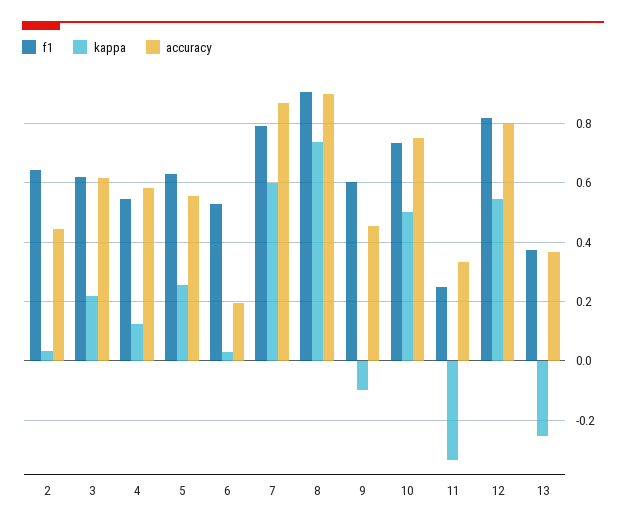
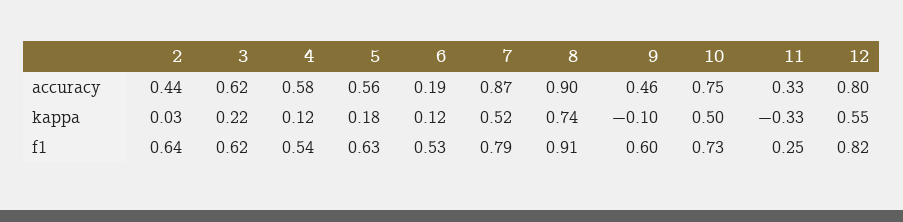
  {
    "f1": {
      "2": 0.64,
      "3": 0.62,
      "4": 0.54,
      "5": 0.63,
      "6": 0.53,
      "7": 0.79,
      "8": 0.91,
      "9": 0.6,
      "10": 0.73,
      "11": 0.25,
-     "12": 0.82,
+     "12": 0.82
-     "13": 0.375
    },
    "kappa": {
      "2": 0.03,
      "3": 0.22,
      "4": 0.12,
-     "5": 0.25,
+     "5": 0.18,
-     "6": 0.025,
+     "6": 0.12,
-     "7": 0.6,
+     "7": 0.52,
      "8": 0.74,
      "9": -0.1,
      "10": 0.5,
      "11": -0.33,
-     "12": 0.55,
+     "12": 0.55
-     "13": -0.25
    },
    "accuracy": {
      "2": 0.44,
      "3": 0.62,
      "4": 0.58,
      "5": 0.56,
      "6": 0.19,
      "7": 0.87,
      "8": 0.9,
      "9": 0.46,
      "10": 0.75,
      "11": 0.33,
-     "12": 0.8,
+     "12": 0.8
-     "13": 0.375
    }
  }

